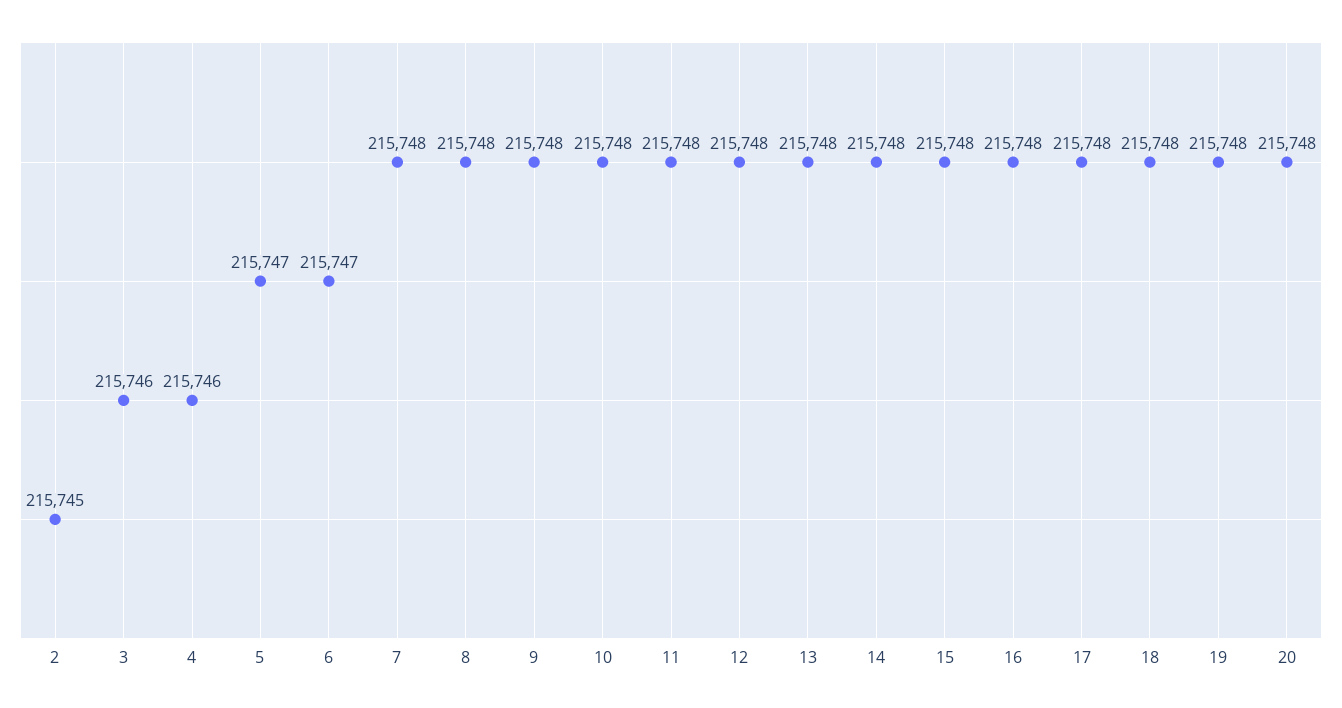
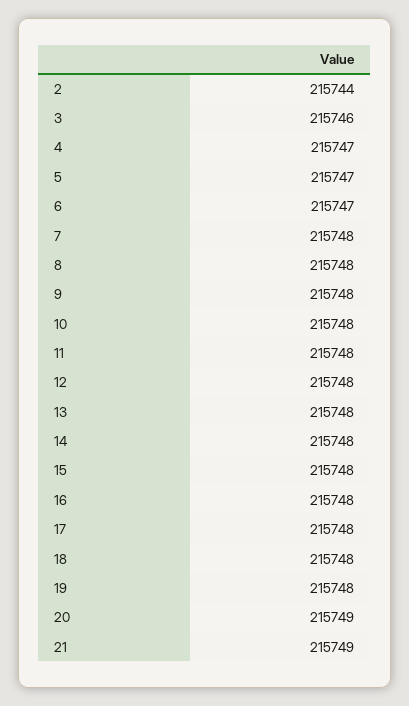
  {
-   "2": 215745,
+   "2": 215744,
    "3": 215746,
-   "4": 215746,
+   "4": 215747,
    "5": 215747,
    "6": 215747,
    "7": 215748,
    "8": 215748,
    "9": 215748,
    "10": 215748,
    "11": 215748,
    "12": 215748,
    "13": 215748,
    "14": 215748,
    "15": 215748,
    "16": 215748,
    "17": 215748,
    "18": 215748,
    "19": 215748,
-   "20": 215748
+   "20": 215749,
+   "21": 215749
  }

